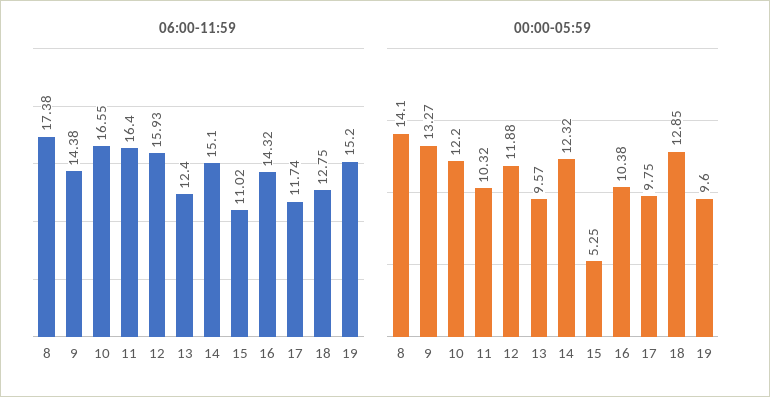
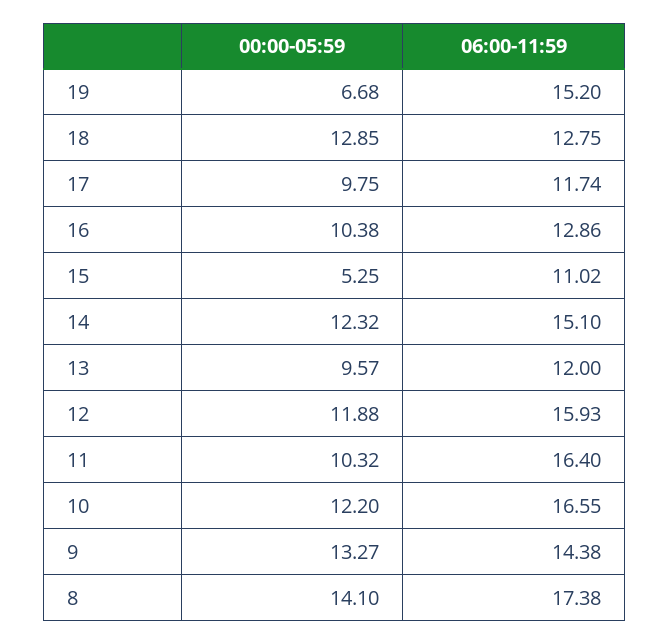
  {
    "06:00-11:59": {
      "8": 17.38,
      "9": 14.38,
      "10": 16.55,
      "11": 16.4,
      "12": 15.93,
-     "13": 12.4,
+     "13": 12,
      "14": 15.1,
      "15": 11.02,
-     "16": 14.32,
+     "16": 12.86,
      "17": 11.74,
      "18": 12.75,
      "19": 15.2
    },
    "00:00-05:59": {
      "8": 14.1,
      "9": 13.27,
      "10": 12.2,
      "11": 10.32,
      "12": 11.88,
      "13": 9.57,
      "14": 12.32,
      "15": 5.25,
      "16": 10.38,
      "17": 9.75,
      "18": 12.85,
-     "19": 9.6
+     "19": 6.68
    }
  }

